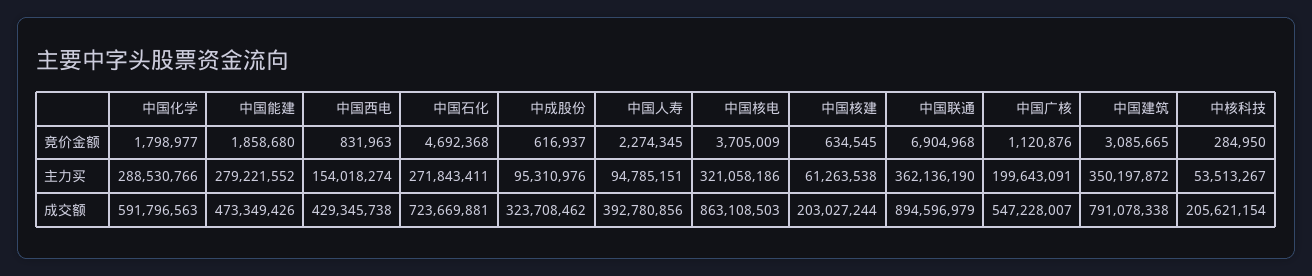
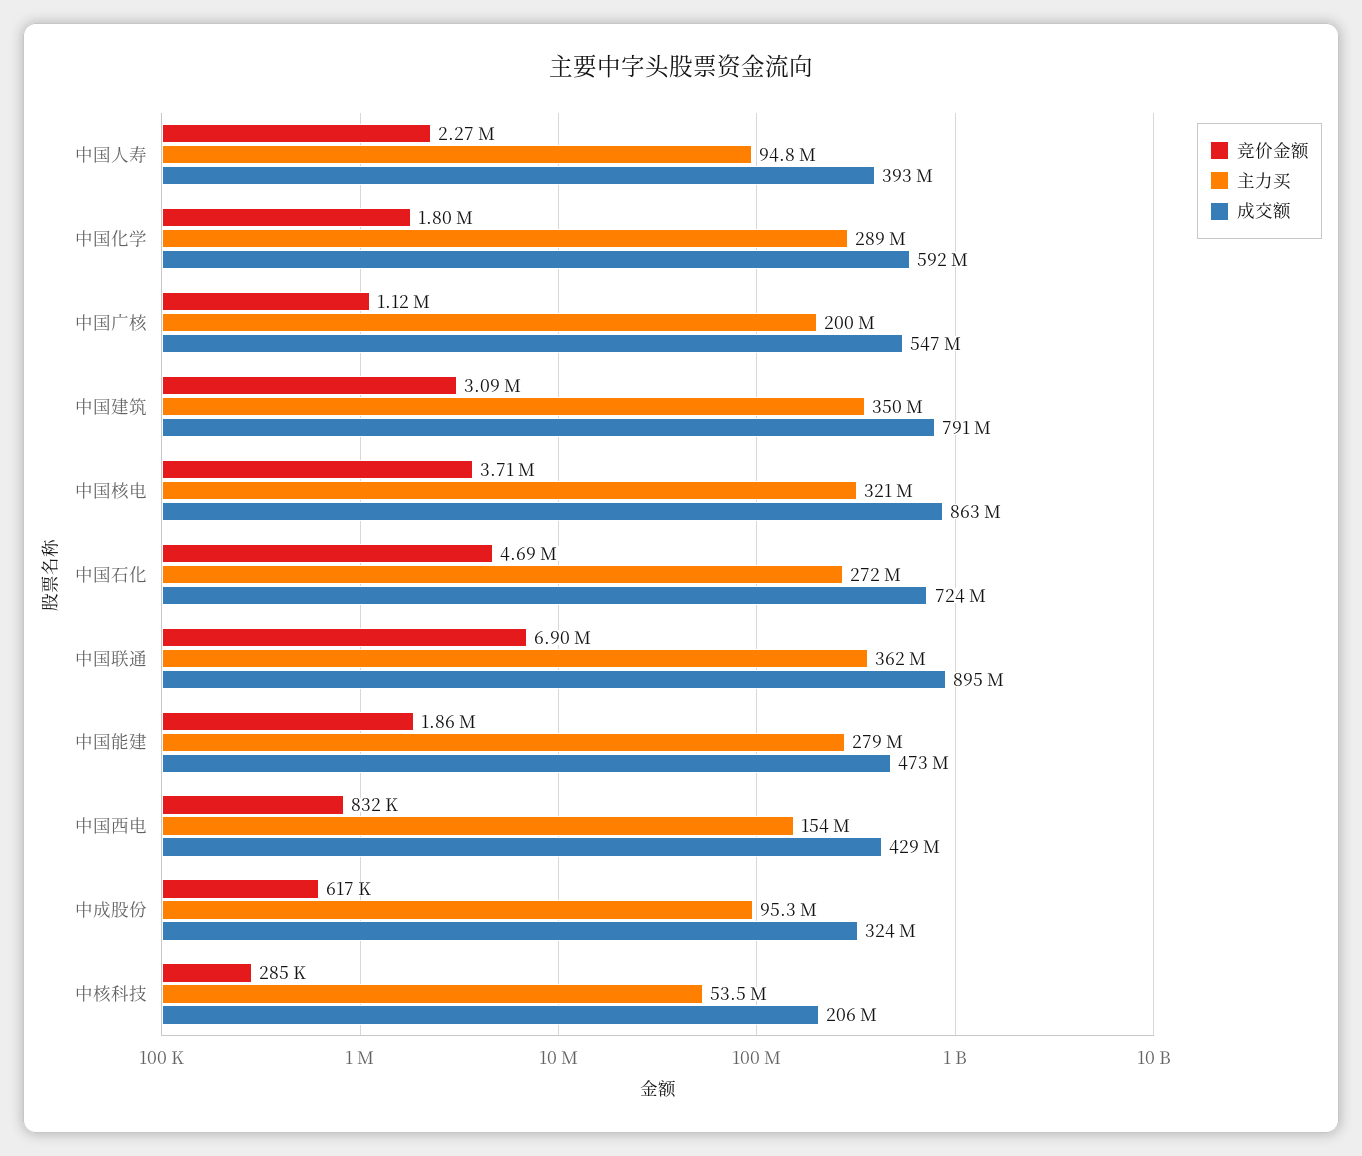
  {
    "竞价金额": {
      "中国化学": 1798977,
      "中国能建": 1858680,
      "中国西电": 831963,
      "中国石化": 4692368,
      "中成股份": 616937,
      "中国人寿": 2274345,
      "中国核电": 3705009,
-     "中国核建": 634545,
      "中国联通": 6904968,
      "中国广核": 1120876,
      "中国建筑": 3085665,
      "中核科技": 284950
    },
    "主力买": {
      "中国化学": 288530766,
      "中国能建": 279221552,
      "中国西电": 154018274,
      "中国石化": 271843411,
      "中成股份": 95310976,
      "中国人寿": 94785151,
      "中国核电": 321058186,
-     "中国核建": 61263538,
      "中国联通": 362136190,
      "中国广核": 199643091,
      "中国建筑": 350197872,
      "中核科技": 53513267
    },
    "成交额": {
      "中国化学": 591796563,
      "中国能建": 473349426,
      "中国西电": 429345738,
      "中国石化": 723669881,
      "中成股份": 323708462,
      "中国人寿": 392780856,
      "中国核电": 863108503,
-     "中国核建": 203027244,
      "中国联通": 894596979,
      "中国广核": 547228007,
      "中国建筑": 791078338,
      "中核科技": 205621154
    }
  }

